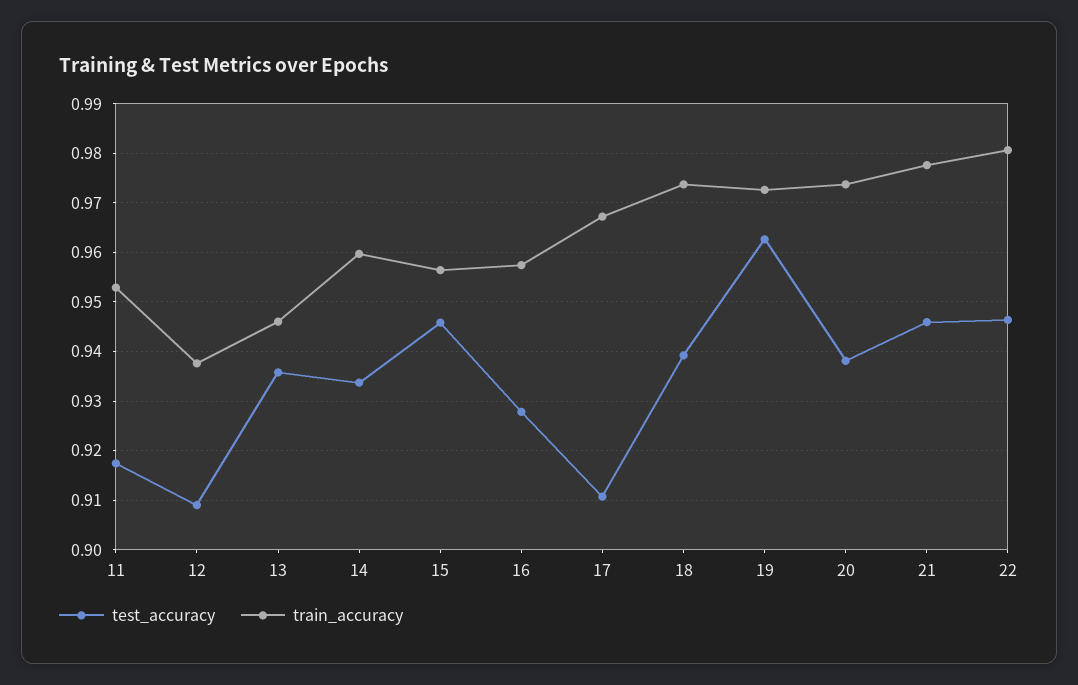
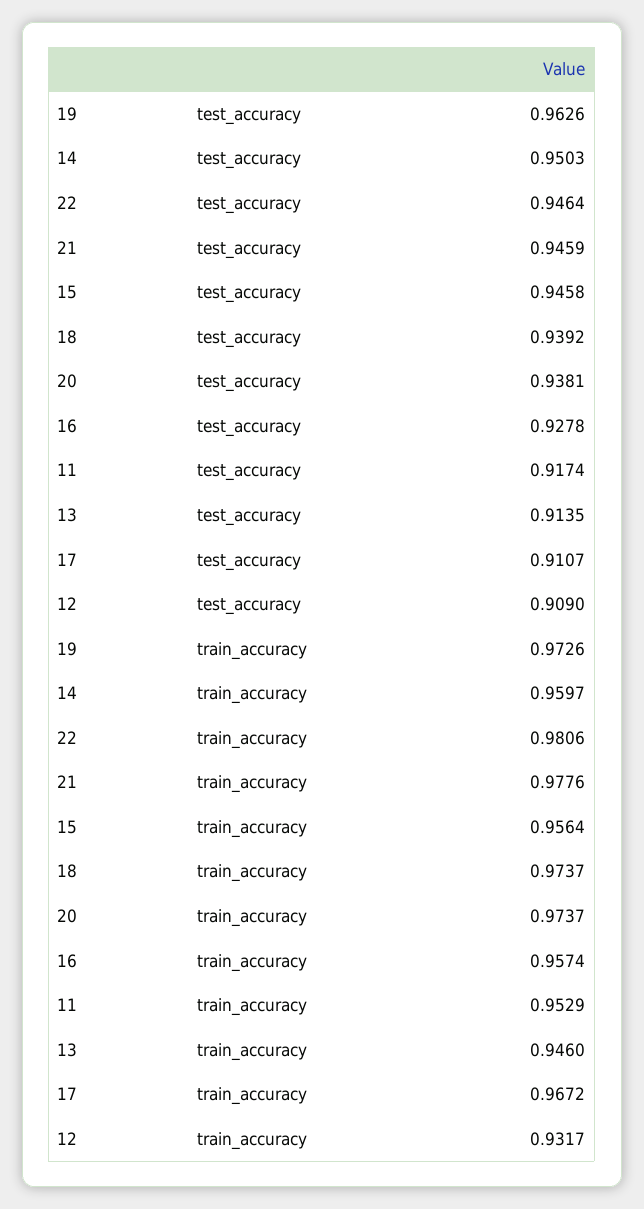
  {
    "test_accuracy": {
      "11": 0.9174,
      "12": 0.909,
-     "13": 0.936,
+     "13": 0.9135,
-     "14": 0.934,
+     "14": 0.9503,
      "15": 0.9458,
      "16": 0.9278,
      "17": 0.9107,
      "18": 0.9392,
      "19": 0.9626,
      "20": 0.9381,
      "21": 0.9459,
      "22": 0.9464
    },
    "train_accuracy": {
      "11": 0.9529,
-     "12": 0.938,
+     "12": 0.9317,
      "13": 0.946,
      "14": 0.9597,
      "15": 0.9564,
      "16": 0.9574,
      "17": 0.9672,
      "18": 0.9737,
      "19": 0.9726,
      "20": 0.9737,
      "21": 0.9776,
      "22": 0.9806
    }
  }

